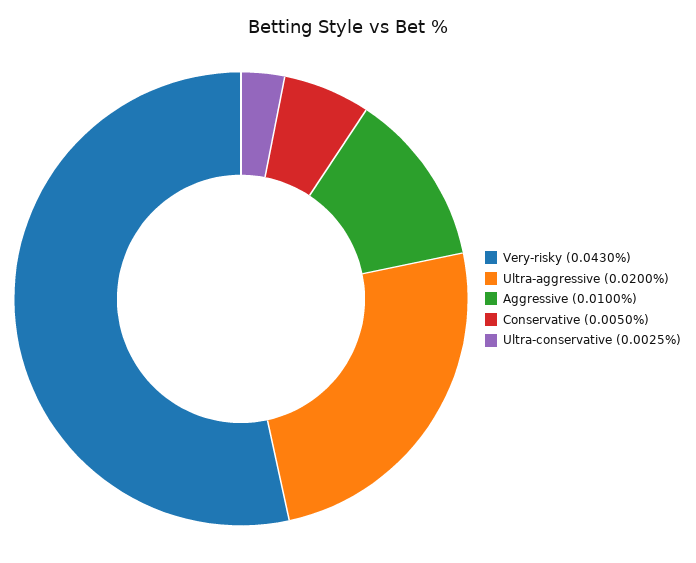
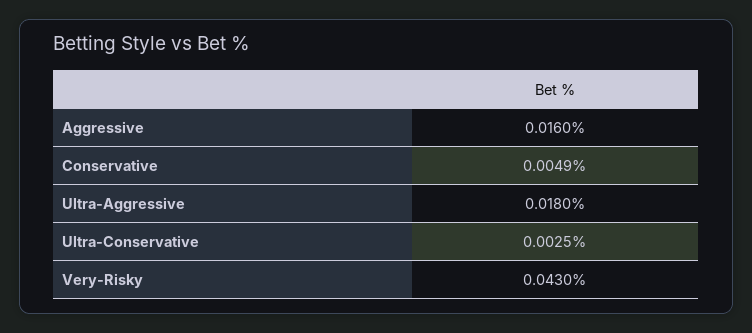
  {
    "Very-risky": 0.043,
-   "Ultra-aggressive": 0.02,
+   "Ultra-aggressive": 0.018,
-   "Aggressive": 0.01,
+   "Aggressive": 0.016,
-   "Conservative": 0.005,
+   "Conservative": 0.0049,
    "Ultra-conservative": 0.0025
  }

